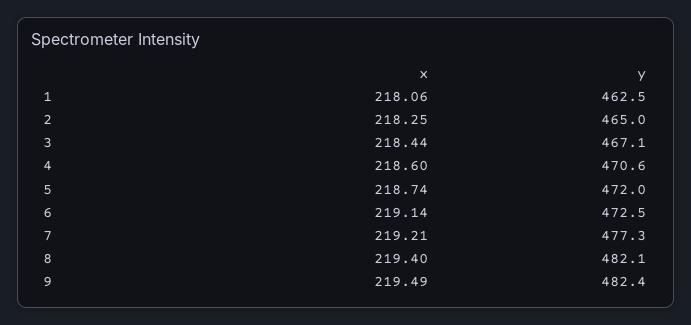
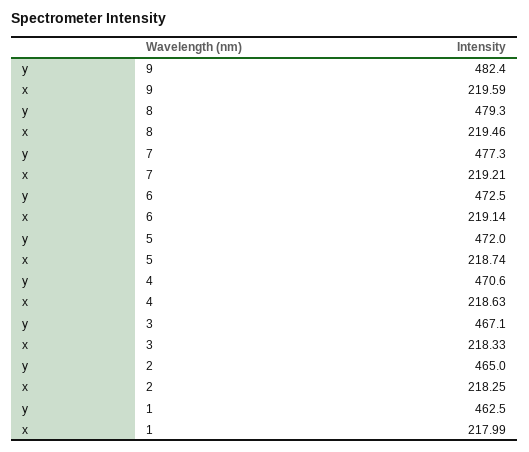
  {
    "x": {
-     "1": 218.06,
+     "1": 217.99,
      "2": 218.25,
-     "3": 218.44,
+     "3": 218.33,
-     "4": 218.6,
+     "4": 218.63,
      "5": 218.74,
      "6": 219.14,
      "7": 219.21,
-     "8": 219.4,
+     "8": 219.46,
-     "9": 219.49
+     "9": 219.59
    },
    "y": {
      "1": 462.5,
      "2": 465,
      "3": 467.1,
      "4": 470.6,
      "5": 472,
      "6": 472.5,
      "7": 477.3,
-     "8": 482.1,
+     "8": 479.3,
      "9": 482.4
    }
  }

